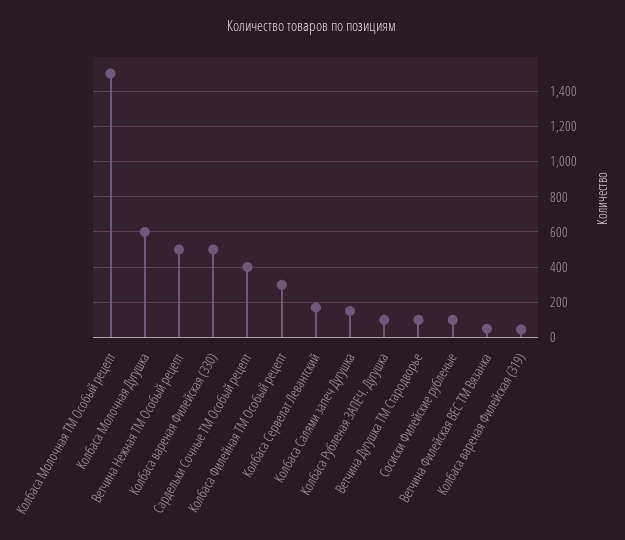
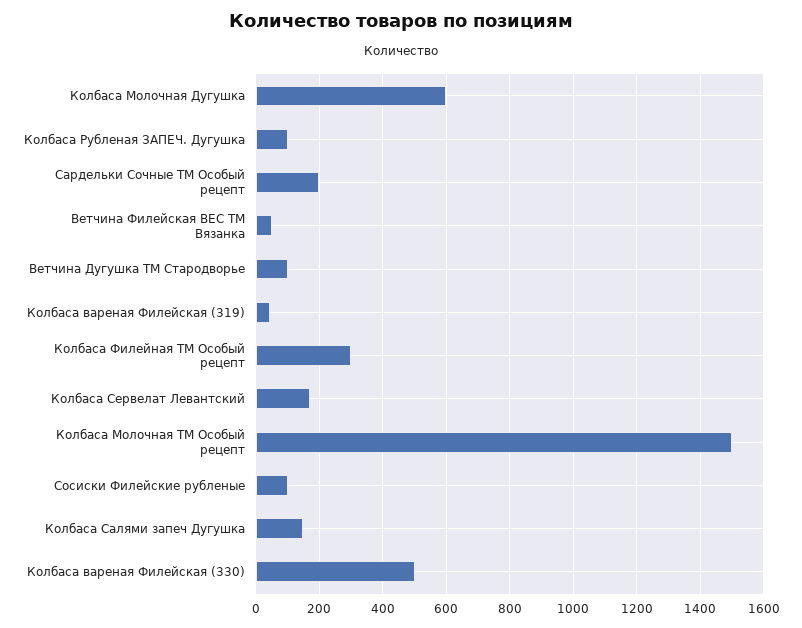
  {
    "Колбаса Молочная ТМ Особый рецепт": 1500,
    "Колбаса Молочная Дугушка": 600,
-   "Ветчина Нежная ТМ Особый рецепт": 500,
    "Колбаса вареная Филейская (330)": 500,
-   "Сардельки Сочные ТМ Особый рецепт": 400,
+   "Сардельки Сочные ТМ Особый рецепт": 200,
    "Колбаса Филейная ТМ Особый рецепт": 300,
    "Колбаса Сервелат Левантский": 180,
    "Колбаса Салями запеч Дугушка": 160,
    "Колбаса Рубленая ЗАПЕЧ. Дугушка": 100,
    "Ветчина Дугушка ТМ Стародворье": 100,
    "Сосиски Филейские рубленые": 100,
    "Ветчина Филейская ВЕС ТМ Вязанка": 60,
    "Колбаса вареная Филейская (319)": 40
  }

